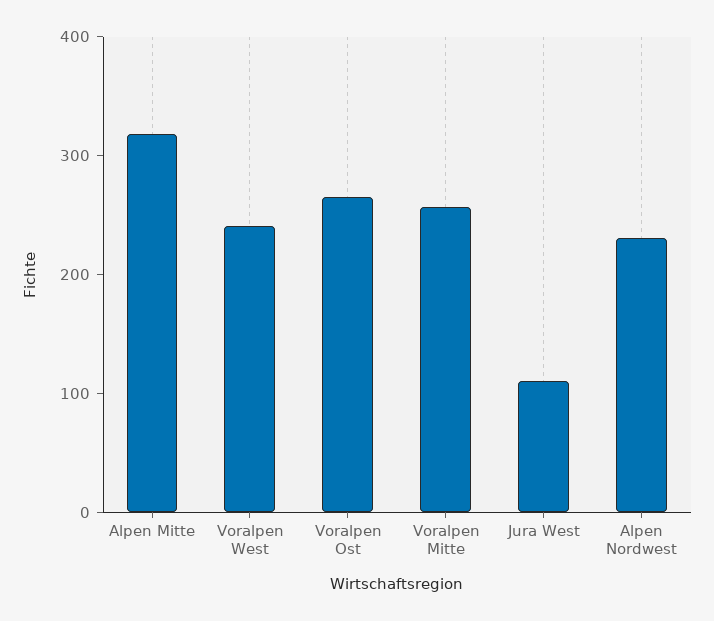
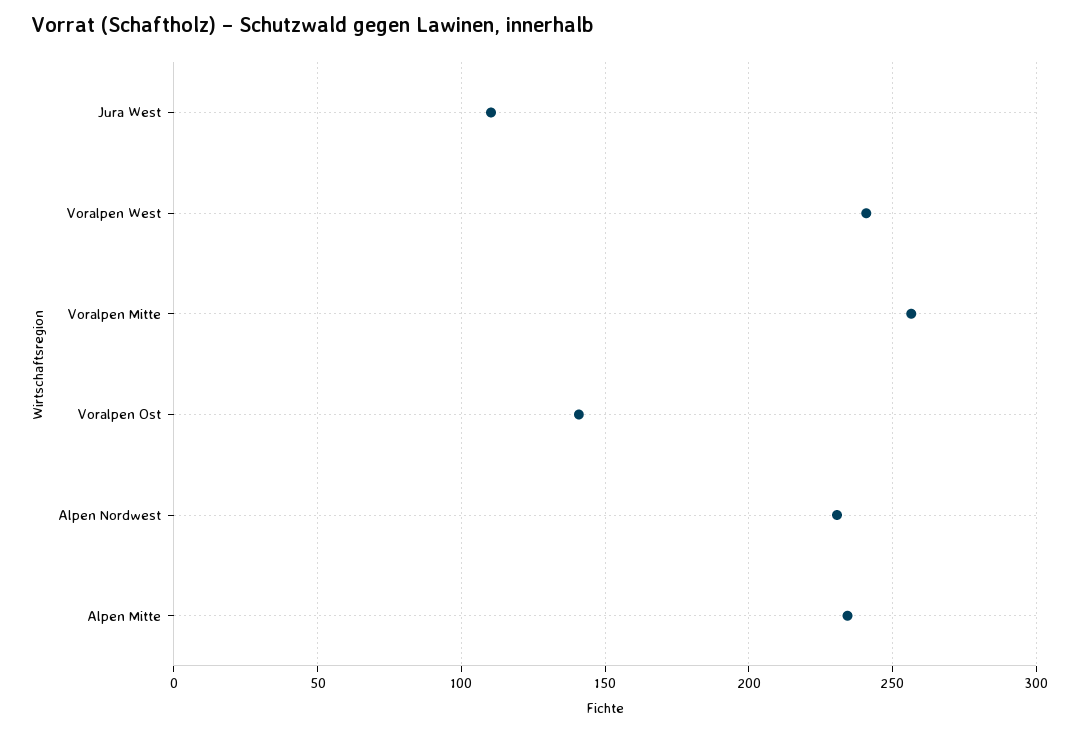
  {
-   "Alpen Mitte": 320,
+   "Alpen Mitte": 235,
    "Voralpen West": 240,
-   "Voralpen Ost": 260,
+   "Voralpen Ost": 140,
    "Voralpen Mitte": 255,
    "Jura West": 110,
    "Alpen Nordwest": 230
  }

